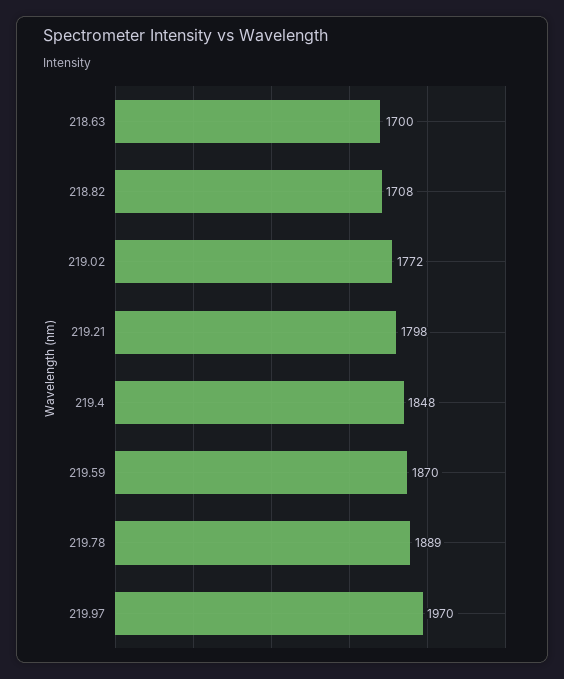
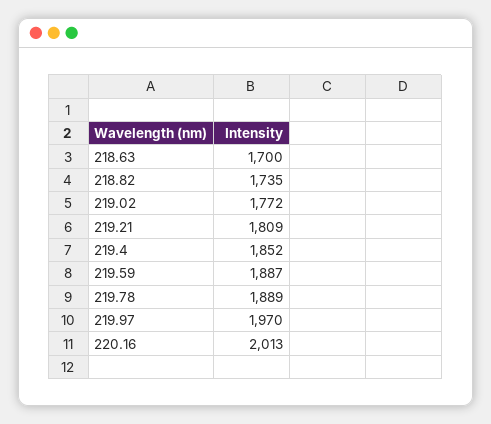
  {
    "218.63": 1700,
-   "218.82": 1708,
+   "218.82": 1735,
    "219.02": 1772,
-   "219.21": 1798,
+   "219.21": 1809,
-   "219.4": 1848,
+   "219.4": 1852,
-   "219.59": 1870,
+   "219.59": 1887,
    "219.78": 1889,
-   "219.97": 1970
+   "219.97": 1970,
+   "220.16": 2013
  }

